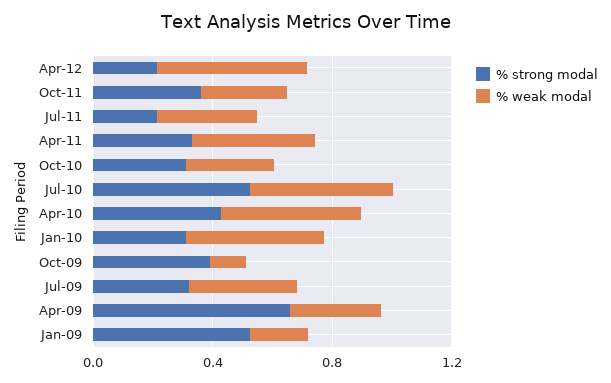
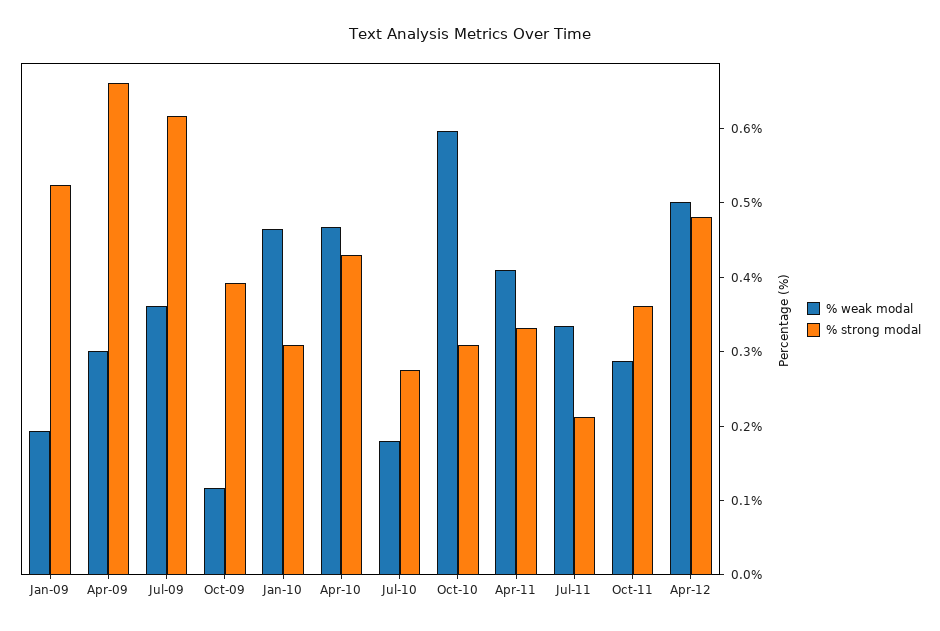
  {
    "% strong modal": {
-     "Apr-12": 0.2,
+     "Apr-12": 0.48,
      "Oct-11": 0.36,
      "Jul-11": 0.22,
      "Apr-11": 0.34,
      "Oct-10": 0.3,
-     "Jul-10": 0.5,
+     "Jul-10": 0.28,
      "Apr-10": 0.42,
      "Jan-10": 0.3,
      "Oct-09": 0.4,
-     "Jul-09": 0.3,
+     "Jul-09": 0.62,
      "Apr-09": 0.66,
      "Jan-09": 0.52
    },
    "% weak modal": {
      "Apr-12": 0.5,
      "Oct-11": 0.28,
      "Jul-11": 0.34,
      "Apr-11": 0.42,
-     "Oct-10": 0.3,
+     "Oct-10": 0.6,
-     "Jul-10": 0.5,
+     "Jul-10": 0.18,
      "Apr-10": 0.46,
      "Jan-10": 0.46,
      "Oct-09": 0.12,
      "Jul-09": 0.36,
      "Apr-09": 0.3,
      "Jan-09": 0.2
    }
  }

